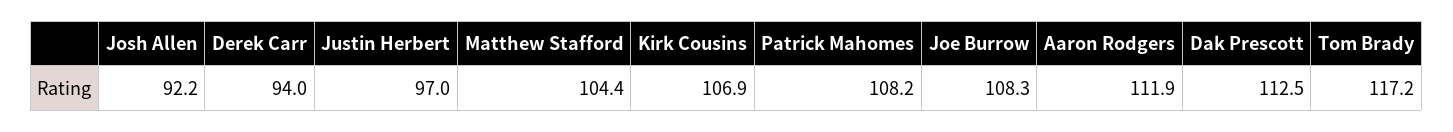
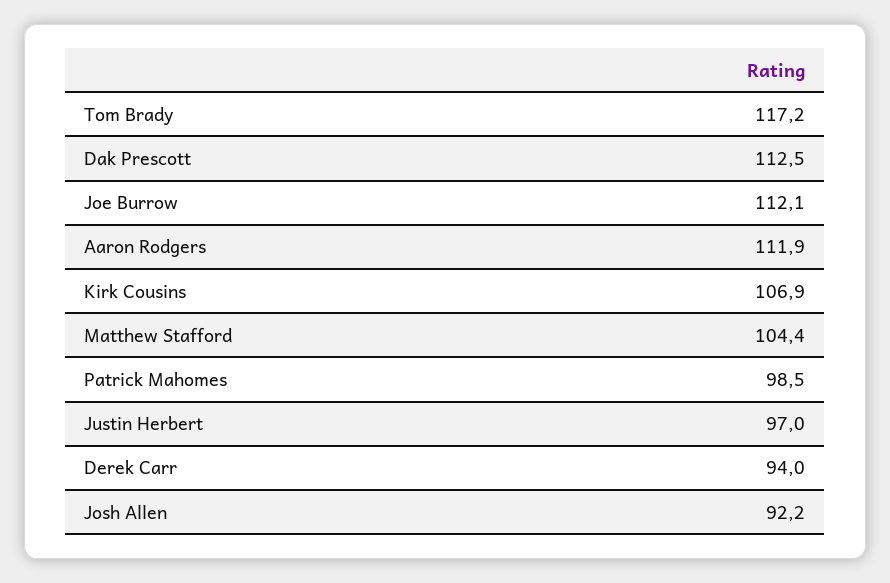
  {
    "Josh Allen": 92.2,
    "Derek Carr": 94,
    "Justin Herbert": 97,
    "Matthew Stafford": 104.4,
    "Kirk Cousins": 106.9,
-   "Patrick Mahomes": 108.2,
+   "Patrick Mahomes": 98.5,
-   "Joe Burrow": 108.3,
+   "Joe Burrow": 112.1,
    "Aaron Rodgers": 111.9,
    "Dak Prescott": 112.5,
    "Tom Brady": 117.2
  }

